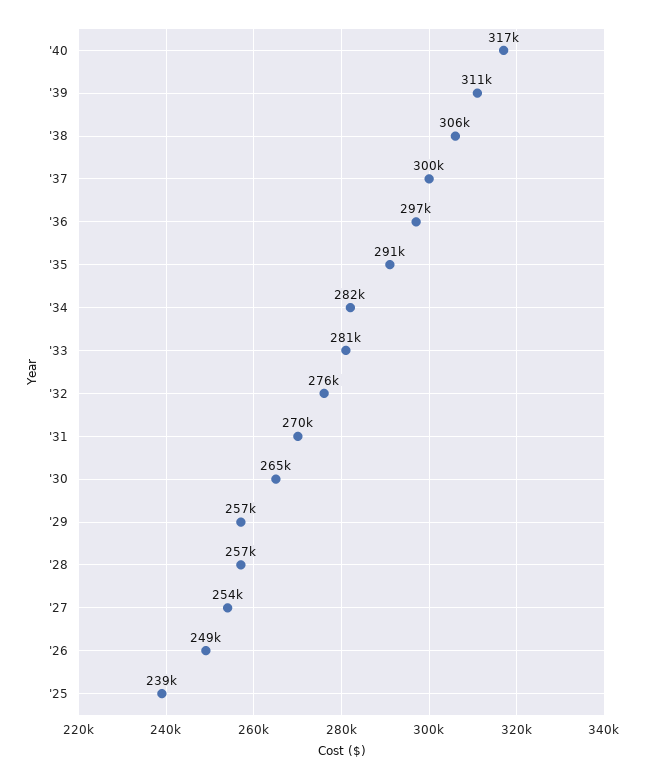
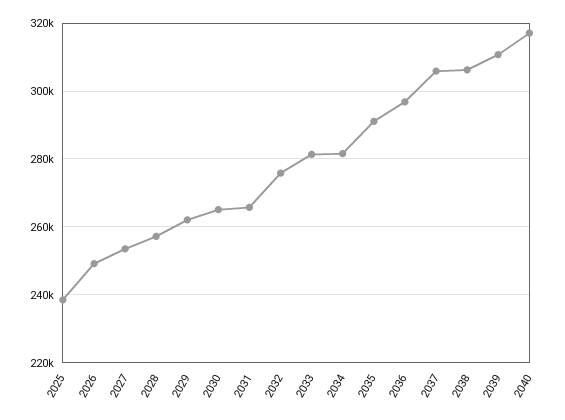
  {
    "'40": 317000,
    "'39": 311000,
    "'38": 306000,
-   "'37": 300000,
+   "'37": 306000,
    "'36": 297000,
    "'35": 291000,
    "'34": 282000,
    "'33": 281000,
    "'32": 276000,
-   "'31": 270000,
+   "'31": 266000,
    "'30": 265000,
-   "'29": 257000,
+   "'29": 262000,
    "'28": 257000,
    "'27": 254000,
    "'26": 249000,
    "'25": 239000
  }

